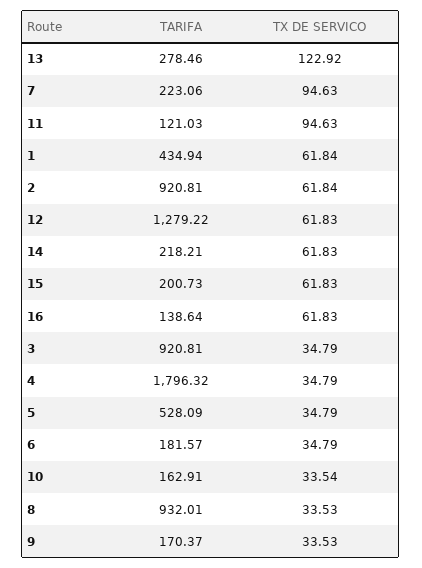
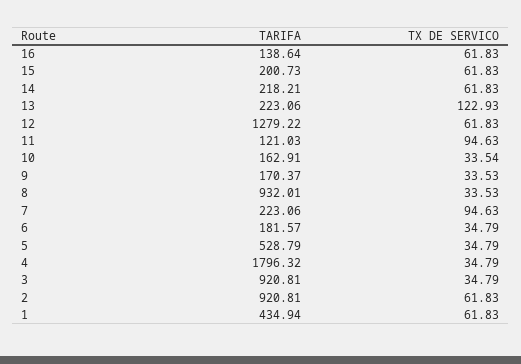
  {
    "TARIFA": {
-     "13": 278.46,
+     "13": 223.06,
      "7": 223.06,
      "11": 121.03,
      "1": 434.94,
      "2": 920.81,
      "12": 1279.22,
      "14": 218.21,
      "15": 200.73,
      "16": 138.64,
      "3": 920.81,
      "4": 1796.32,
-     "5": 528.09,
+     "5": 528.79,
      "6": 181.57,
      "10": 162.91,
      "8": 932.01,
      "9": 170.37
    },
    "TX DE SERVICO": {
-     "13": 122.92,
+     "13": 122.93,
      "7": 94.63,
      "11": 94.63,
-     "1": 61.84,
+     "1": 61.83,
-     "2": 61.84,
+     "2": 61.83,
      "12": 61.83,
      "14": 61.83,
      "15": 61.83,
      "16": 61.83,
      "3": 34.79,
      "4": 34.79,
      "5": 34.79,
      "6": 34.79,
      "10": 33.54,
      "8": 33.53,
      "9": 33.53
    }
  }

